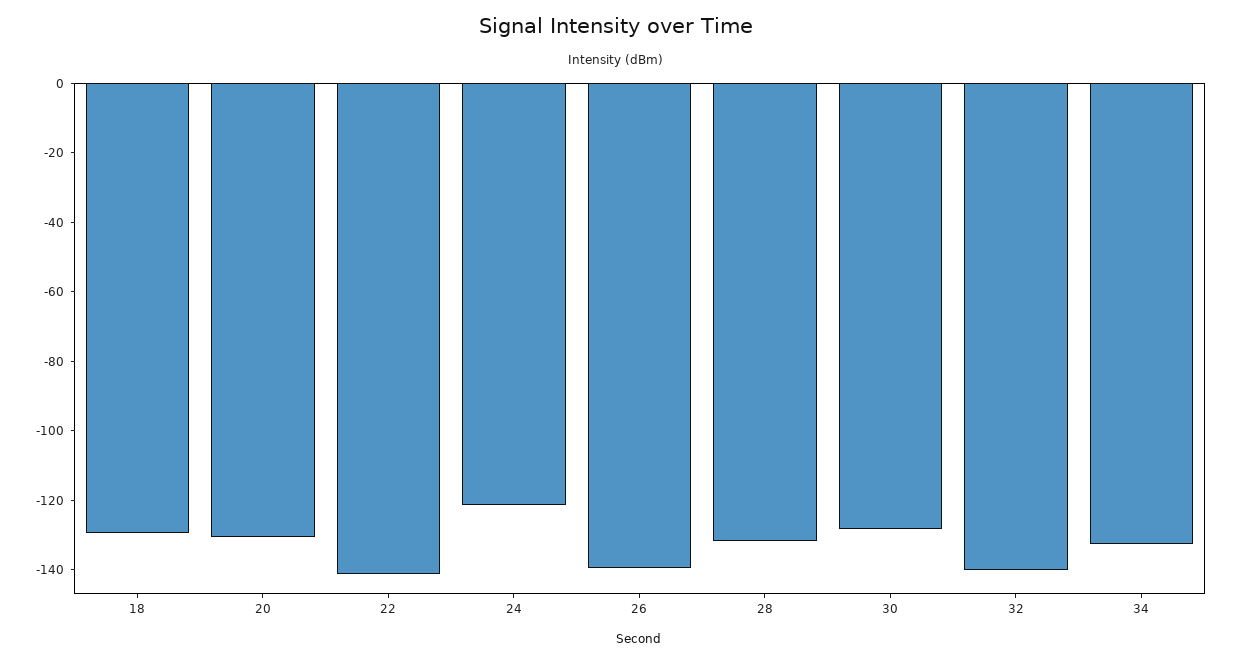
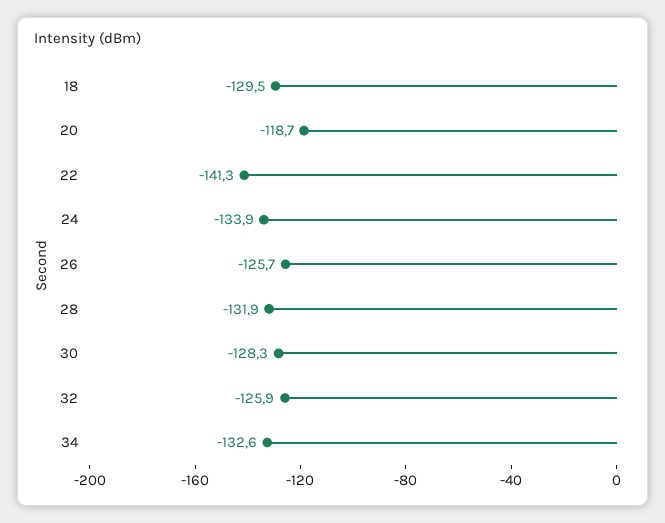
  {
    "18": -129.5,
-   "20": -130,
+   "20": -118.7,
    "22": -141.3,
-   "24": -120,
+   "24": -133.9,
-   "26": -140,
+   "26": -125.7,
    "28": -131.9,
    "30": -128.3,
-   "32": -140,
+   "32": -125.9,
    "34": -132.6
  }

